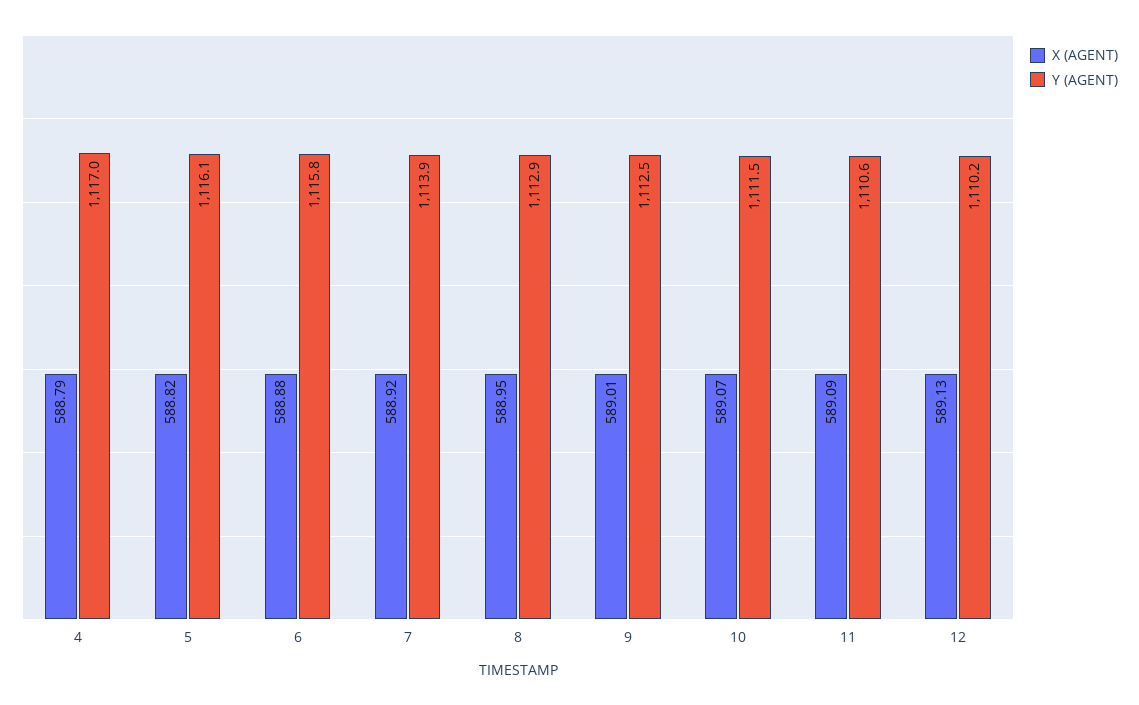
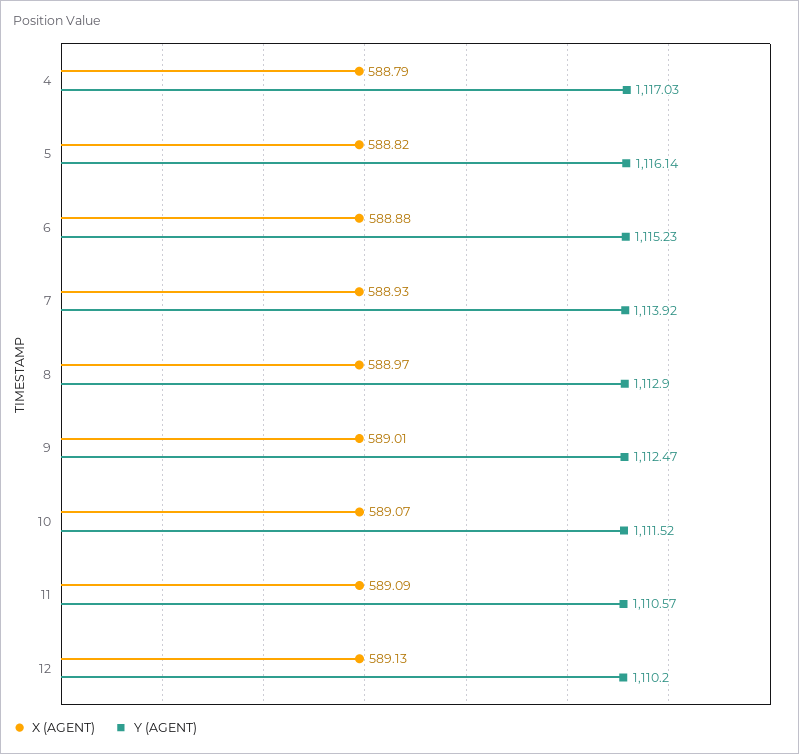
  {
    "X (AGENT)": {
      "4": 588.79,
      "5": 588.82,
      "6": 588.88,
-     "7": 588.92,
+     "7": 588.93,
-     "8": 588.95,
+     "8": 588.97,
      "9": 589.01,
      "10": 589.07,
      "11": 589.09,
      "12": 589.13
    },
    "Y (AGENT)": {
      "4": 1117.03,
      "5": 1116.14,
-     "6": 1115.8,
+     "6": 1115.23,
      "7": 1113.92,
      "8": 1112.9,
      "9": 1112.47,
      "10": 1111.52,
      "11": 1110.57,
      "12": 1110.2
    }
  }

